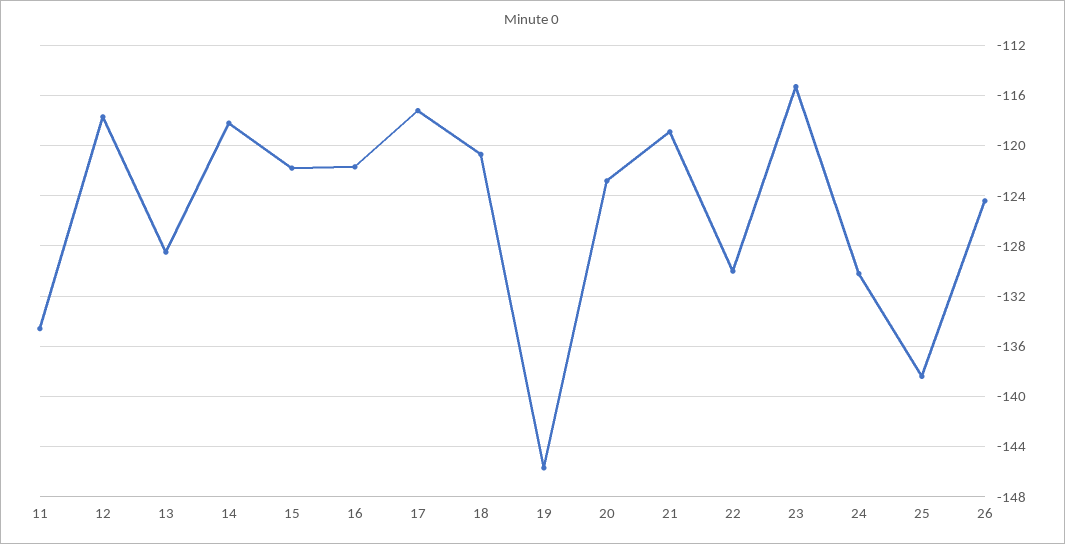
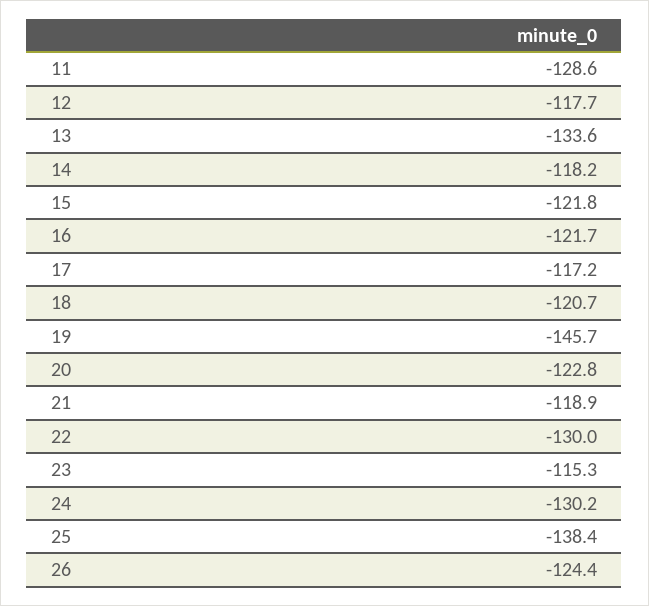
  {
-   "11": -134.5,
+   "11": -128.6,
    "12": -117.7,
-   "13": -128.5,
+   "13": -133.6,
    "14": -118.2,
    "15": -121.8,
    "16": -121.7,
    "17": -117.2,
    "18": -120.7,
    "19": -145.7,
    "20": -122.8,
    "21": -118.9,
    "22": -130,
    "23": -115.3,
    "24": -130.2,
    "25": -138.4,
    "26": -124.4
  }

